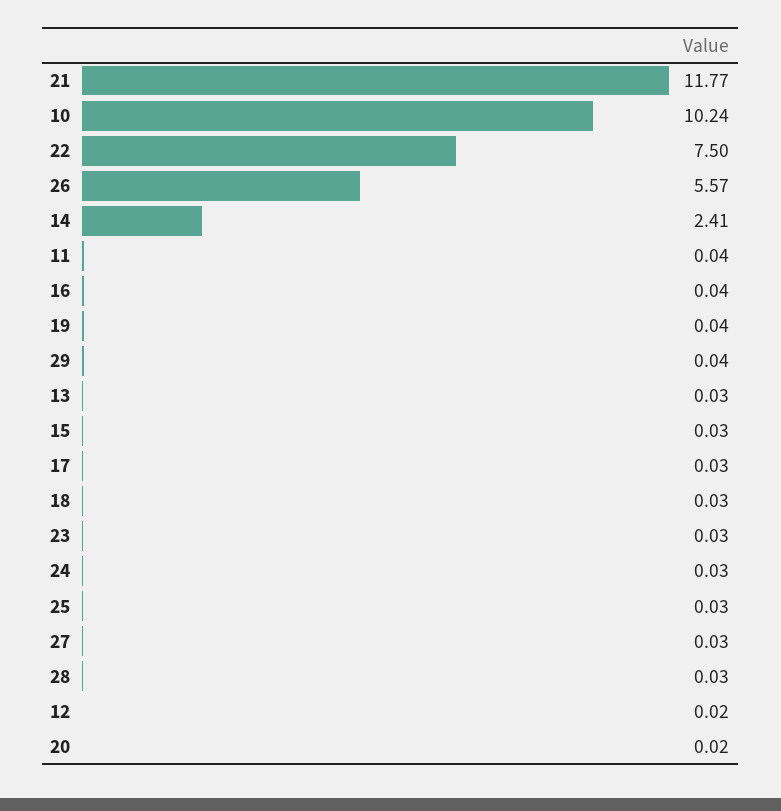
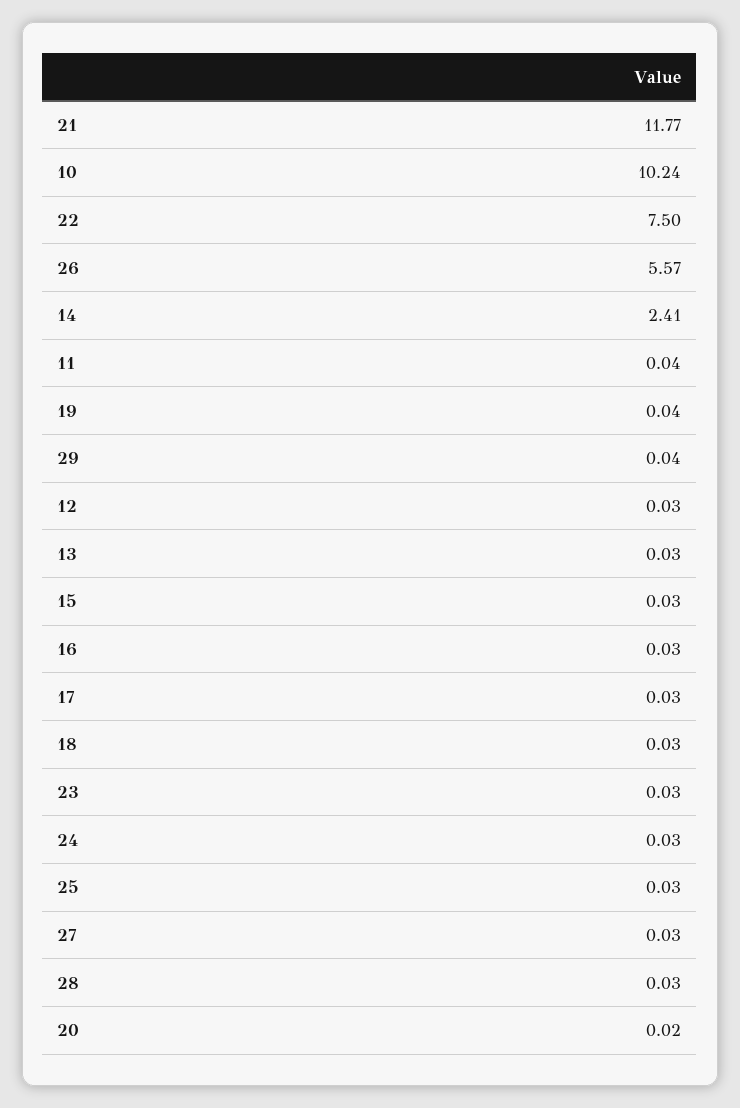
  {
    "21": 11.77,
    "10": 10.24,
    "22": 7.5,
    "26": 5.57,
    "14": 2.41,
    "11": 0.04,
-   "16": 0.04,
+   "16": 0.03,
    "19": 0.04,
    "29": 0.04,
    "13": 0.03,
    "15": 0.03,
    "17": 0.03,
    "18": 0.03,
    "23": 0.03,
    "24": 0.03,
    "25": 0.03,
    "27": 0.03,
    "28": 0.03,
-   "12": 0.02,
+   "12": 0.03,
    "20": 0.02
  }

